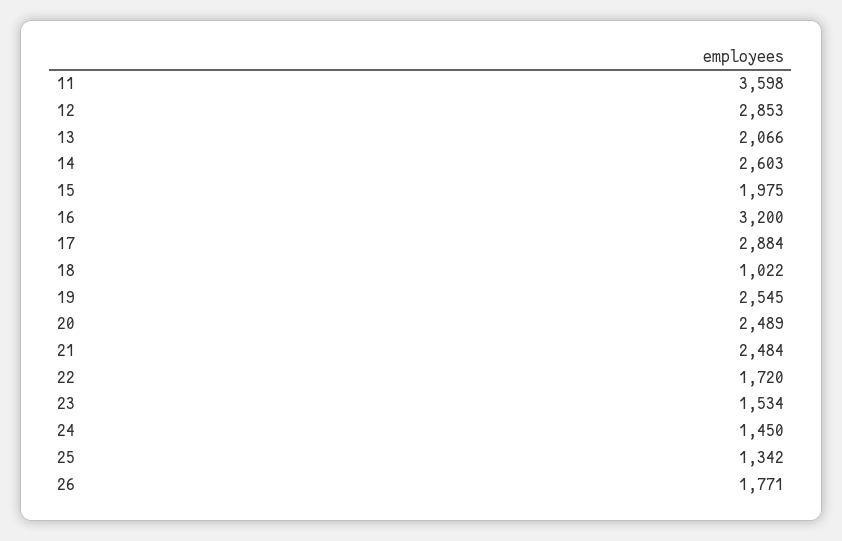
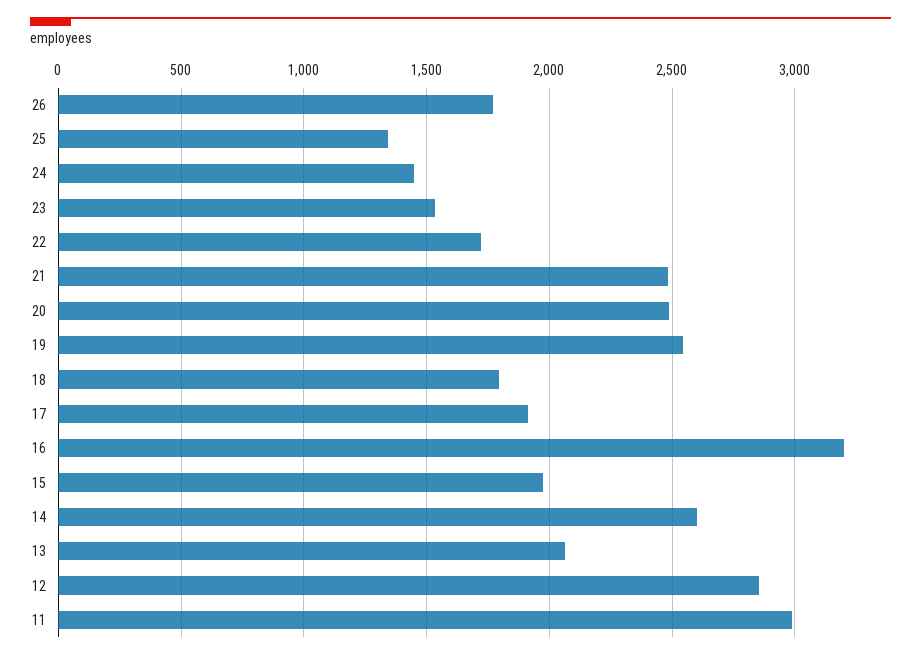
  {
-   "11": 3598,
+   "11": 3000,
    "12": 2853,
    "13": 2066,
    "14": 2603,
    "15": 1975,
    "16": 3200,
-   "17": 2884,
+   "17": 1900,
-   "18": 1022,
+   "18": 1800,
    "19": 2545,
    "20": 2489,
    "21": 2484,
    "22": 1720,
    "23": 1534,
    "24": 1450,
    "25": 1342,
    "26": 1771
  }

